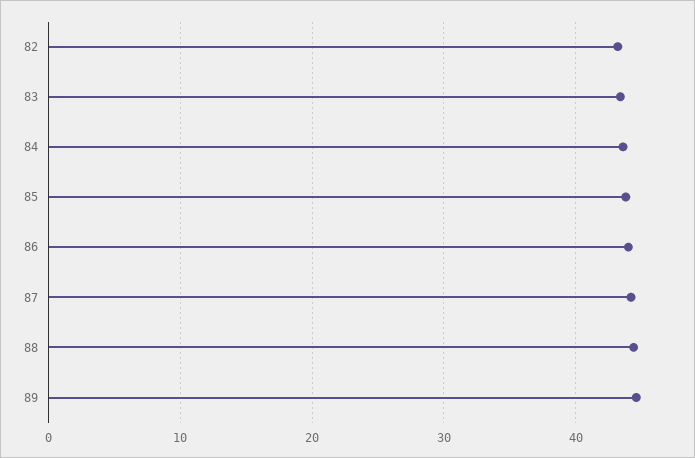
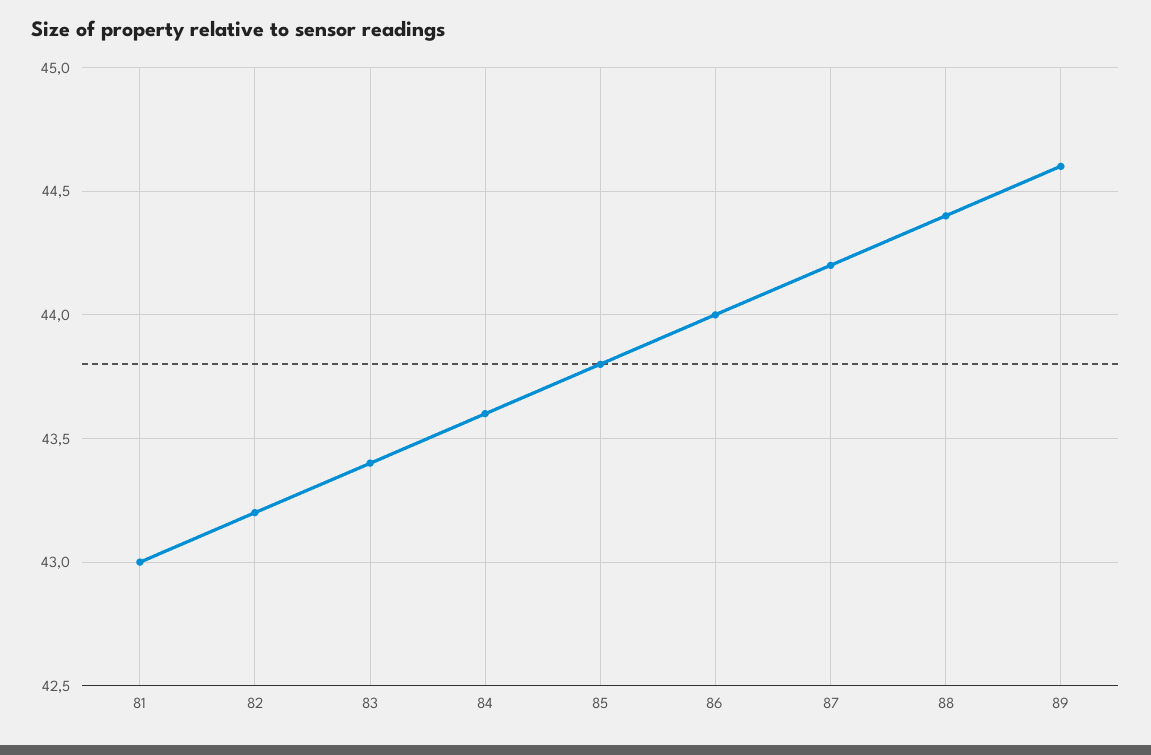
  {
    "82": 43.2,
    "83": 43.4,
    "84": 43.6,
    "85": 43.8,
    "86": 44,
    "87": 44.2,
    "88": 44.4,
-   "89": 44.6
+   "89": 44.6,
+   "81": 43
  }

